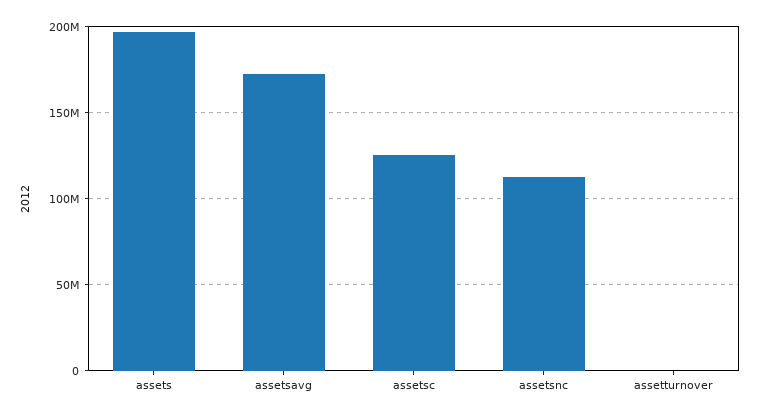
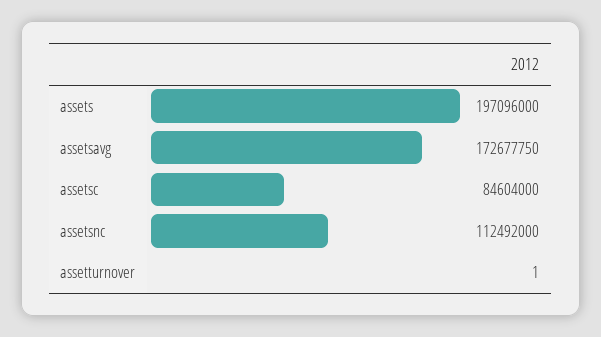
  {
    "assets": 197096000,
    "assetsavg": 172677750,
-   "assetsc": 125000000,
+   "assetsc": 84604000,
    "assetsnc": 112492000,
    "assetturnover": 1
  }

